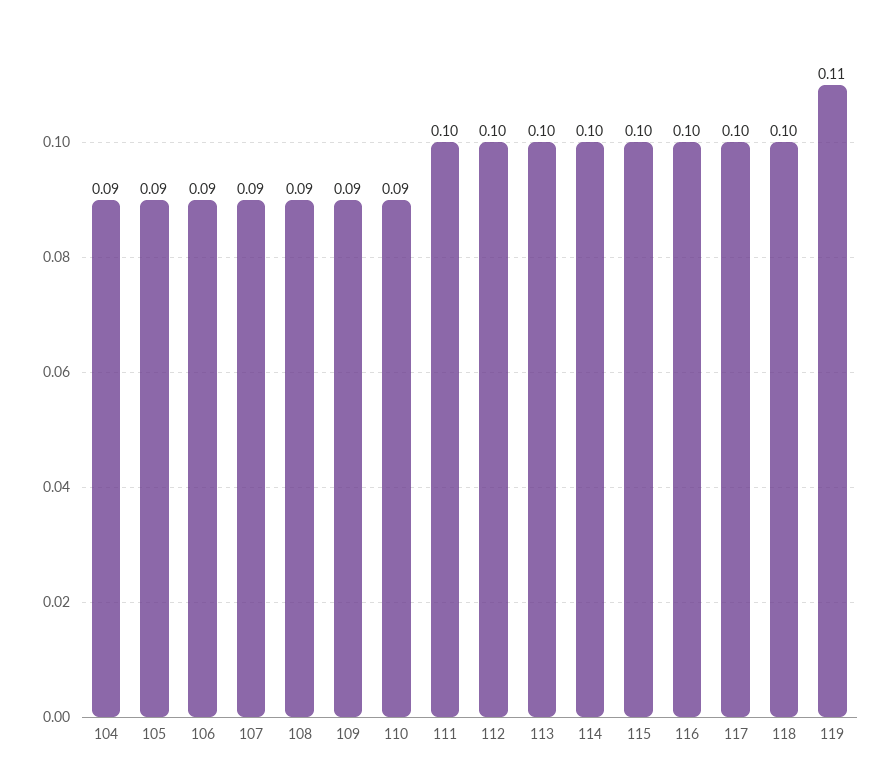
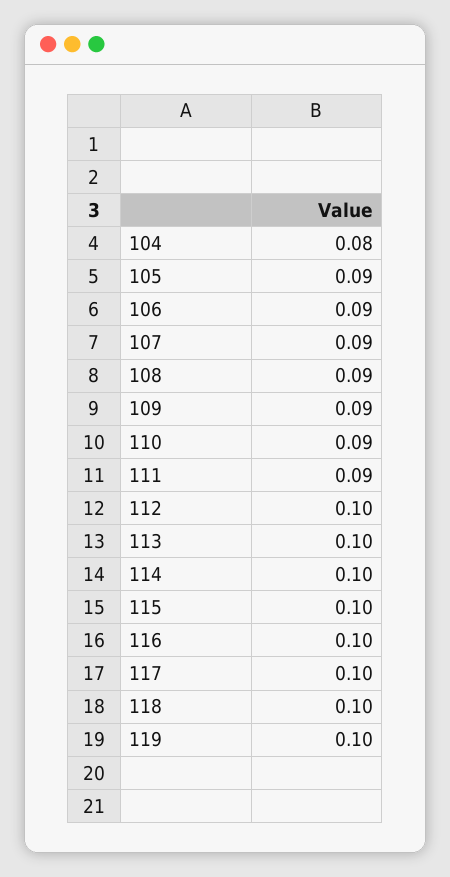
  {
-   "104": 0.09,
+   "104": 0.08,
    "105": 0.09,
    "106": 0.09,
    "107": 0.09,
    "108": 0.09,
    "109": 0.09,
    "110": 0.09,
-   "111": 0.1,
+   "111": 0.09,
    "112": 0.1,
    "113": 0.1,
    "114": 0.1,
    "115": 0.1,
    "116": 0.1,
    "117": 0.1,
    "118": 0.1,
-   "119": 0.11
+   "119": 0.1
  }

